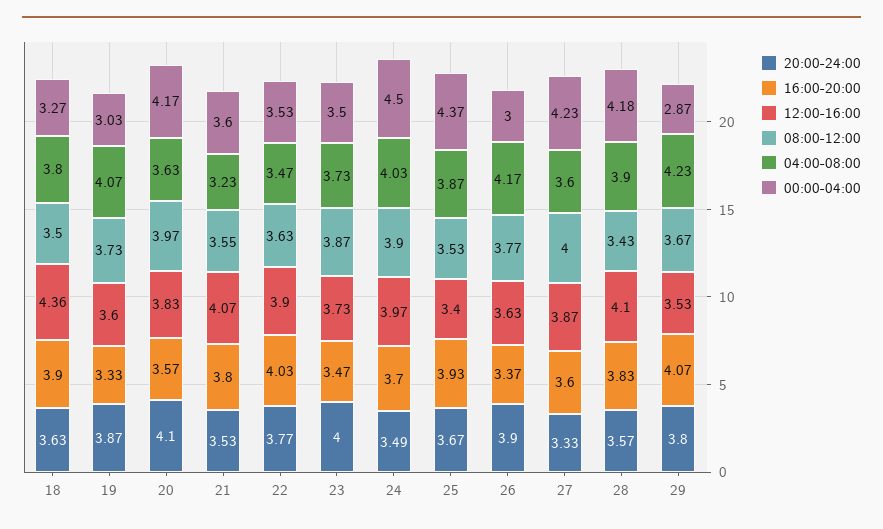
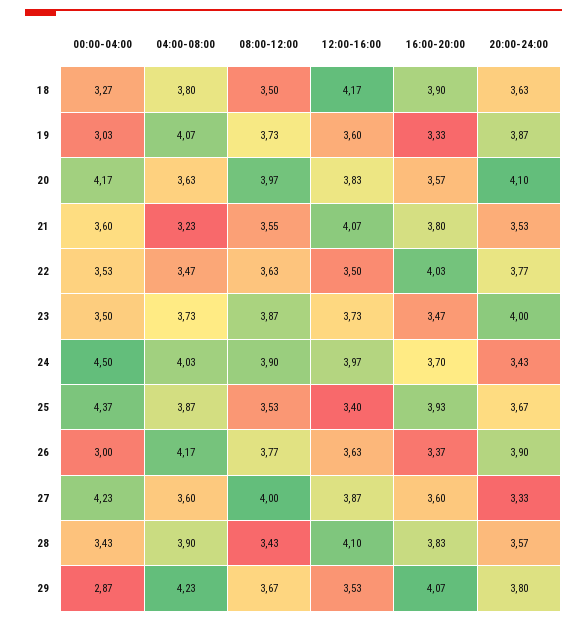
  {
    "20:00-24:00": {
      "18": 3.63,
      "19": 3.87,
      "20": 4.1,
      "21": 3.53,
      "22": 3.77,
      "23": 4,
-     "24": 3.49,
+     "24": 3.43,
      "25": 3.67,
      "26": 3.9,
      "27": 3.33,
      "28": 3.57,
      "29": 3.8
    },
    "16:00-20:00": {
      "18": 3.9,
      "19": 3.33,
      "20": 3.57,
      "21": 3.8,
      "22": 4.03,
      "23": 3.47,
      "24": 3.7,
      "25": 3.93,
      "26": 3.37,
      "27": 3.6,
      "28": 3.83,
      "29": 4.07
    },
    "12:00-16:00": {
-     "18": 4.36,
+     "18": 4.17,
      "19": 3.6,
      "20": 3.83,
      "21": 4.07,
-     "22": 3.9,
+     "22": 3.5,
      "23": 3.73,
      "24": 3.97,
      "25": 3.4,
      "26": 3.63,
      "27": 3.87,
      "28": 4.1,
      "29": 3.53
    },
    "08:00-12:00": {
      "18": 3.5,
      "19": 3.73,
      "20": 3.97,
      "21": 3.55,
      "22": 3.63,
      "23": 3.87,
      "24": 3.9,
      "25": 3.53,
      "26": 3.77,
      "27": 4,
      "28": 3.43,
      "29": 3.67
    },
    "04:00-08:00": {
      "18": 3.8,
      "19": 4.07,
      "20": 3.63,
      "21": 3.23,
      "22": 3.47,
      "23": 3.73,
      "24": 4.03,
      "25": 3.87,
      "26": 4.17,
      "27": 3.6,
      "28": 3.9,
      "29": 4.23
    },
    "00:00-04:00": {
      "18": 3.27,
      "19": 3.03,
      "20": 4.17,
      "21": 3.6,
      "22": 3.53,
      "23": 3.5,
      "24": 4.5,
      "25": 4.37,
      "26": 3,
      "27": 4.23,
-     "28": 4.18,
+     "28": 3.43,
      "29": 2.87
    }
  }

